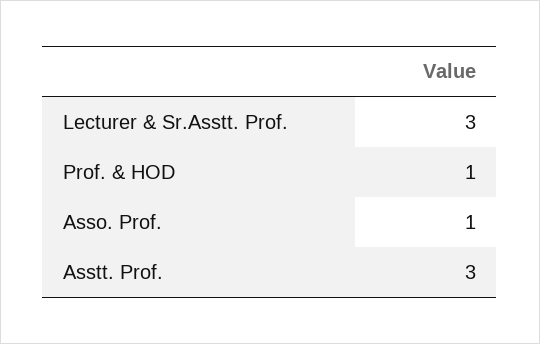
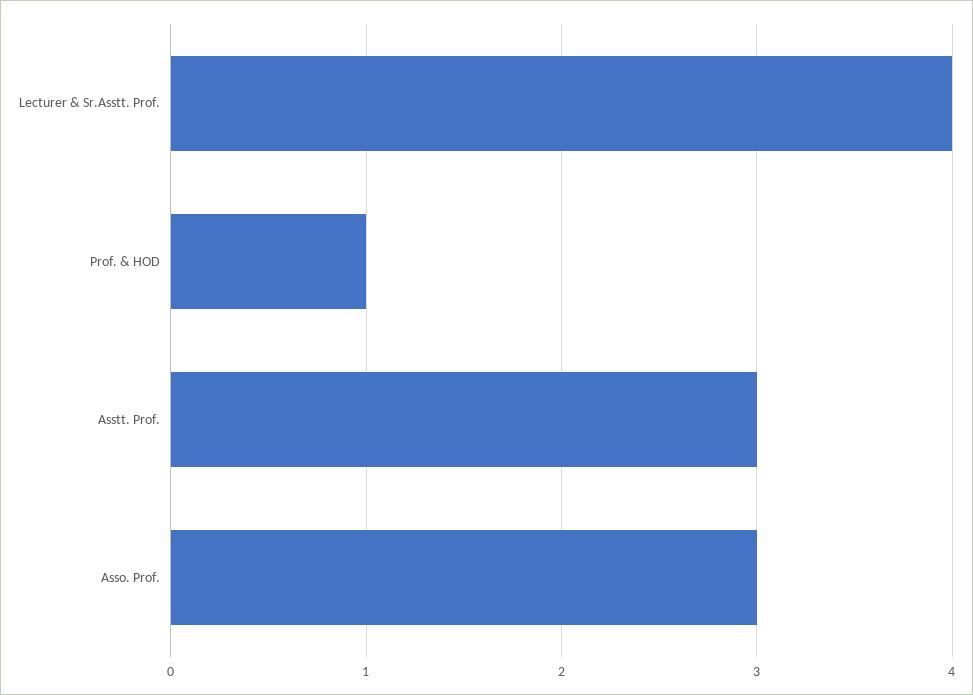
  {
-   "Lecturer & Sr.Asstt. Prof.": 3,
+   "Lecturer & Sr.Asstt. Prof.": 4,
    "Prof. & HOD": 1,
-   "Asso. Prof.": 1,
+   "Asso. Prof.": 3,
    "Asstt. Prof.": 3
  }

